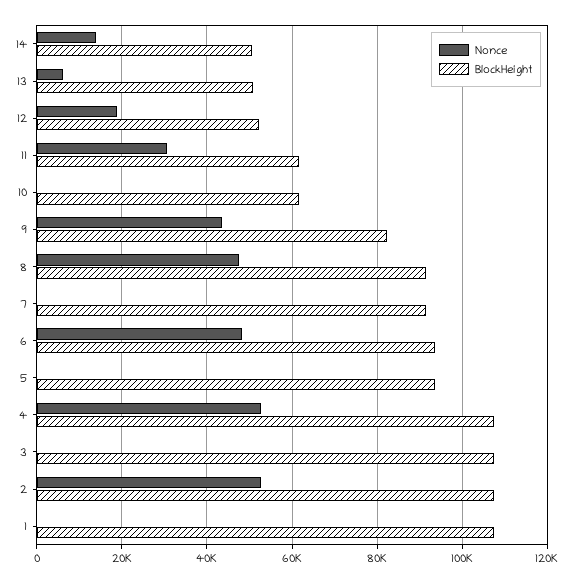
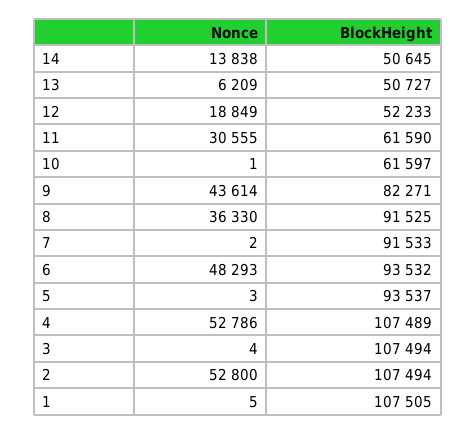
  {
    "Nonce": {
      "14": 13838,
      "13": 6209,
      "12": 18849,
      "11": 30555,
      "10": 1,
      "9": 43614,
-     "8": 48000,
+     "8": 36330,
      "7": 2,
      "6": 48293,
      "5": 3,
      "4": 52786,
      "3": 4,
      "2": 52800,
      "1": 5
    },
    "BlockHeight": {
      "14": 50645,
      "13": 50727,
      "12": 52233,
      "11": 61590,
      "10": 61597,
      "9": 82271,
      "8": 91525,
      "7": 91533,
      "6": 93532,
      "5": 93537,
      "4": 107489,
      "3": 107494,
      "2": 107494,
      "1": 107505
    }
  }

